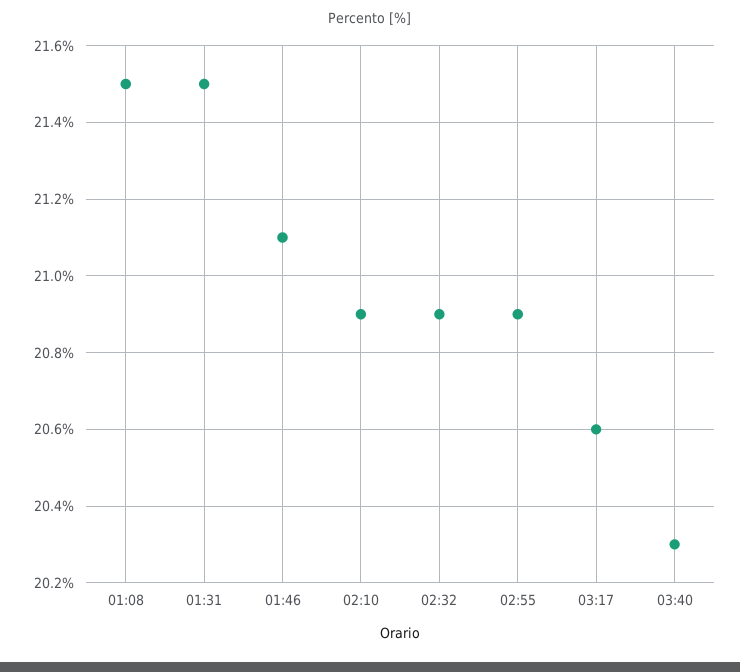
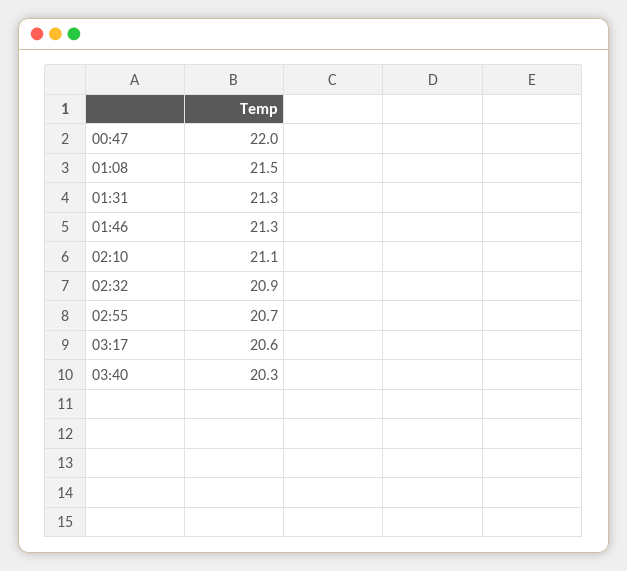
  {
    "01:08": 21.5,
-   "01:31": 21.5,
+   "01:31": 21.3,
-   "01:46": 21.1,
+   "01:46": 21.3,
-   "02:10": 20.9,
+   "02:10": 21.1,
    "02:32": 20.9,
-   "02:55": 20.9,
+   "02:55": 20.7,
    "03:17": 20.6,
-   "03:40": 20.3
+   "03:40": 20.3,
+   "00:47": 22
  }

